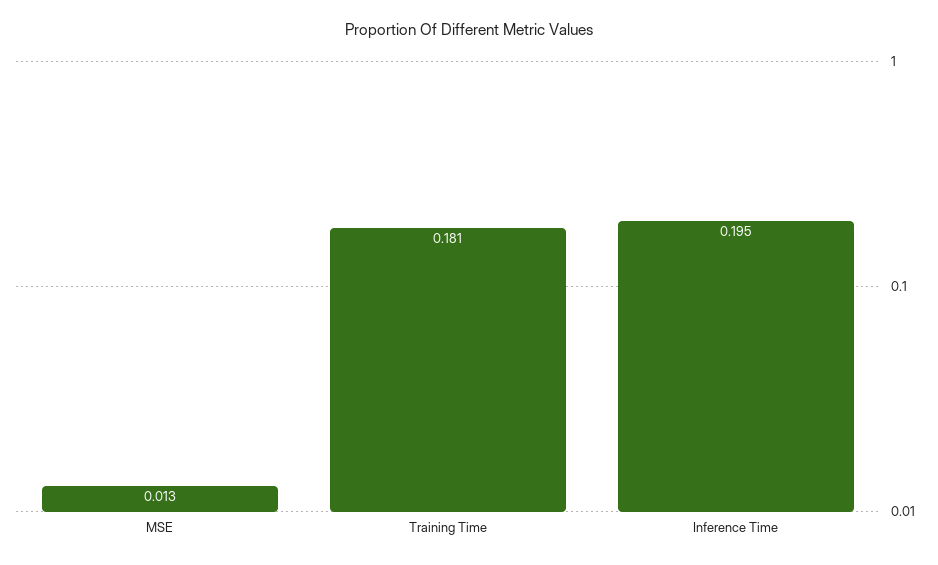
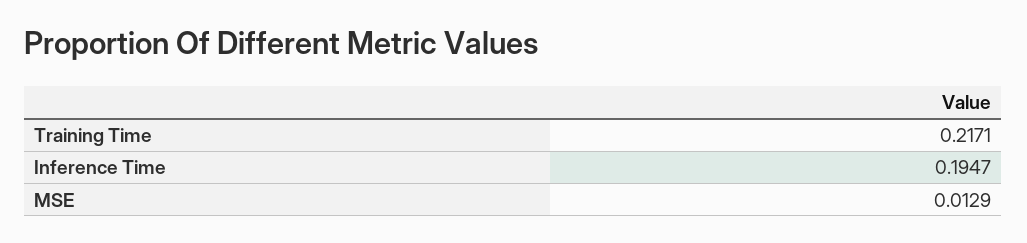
  {
    "MSE": 0.0129,
-   "Training Time": 0.181,
+   "Training Time": 0.2171,
    "Inference Time": 0.1947
  }

